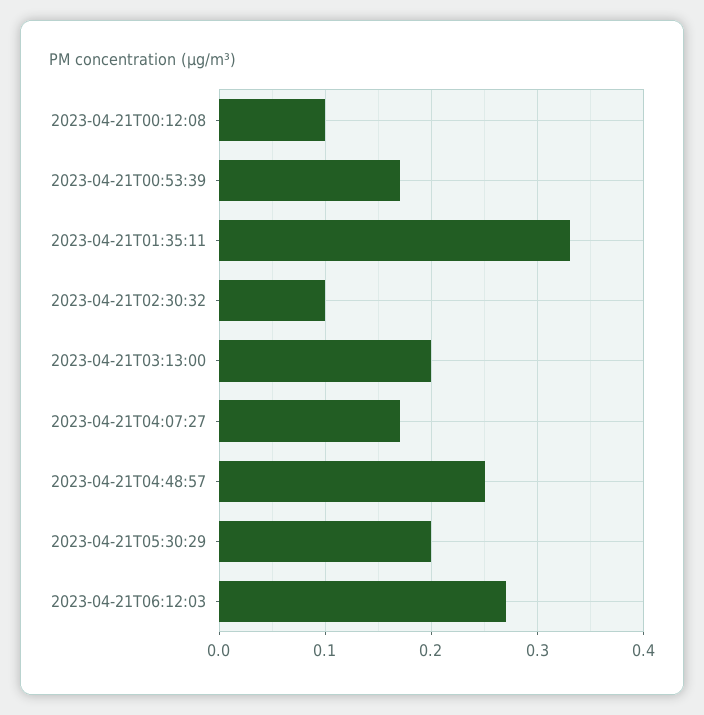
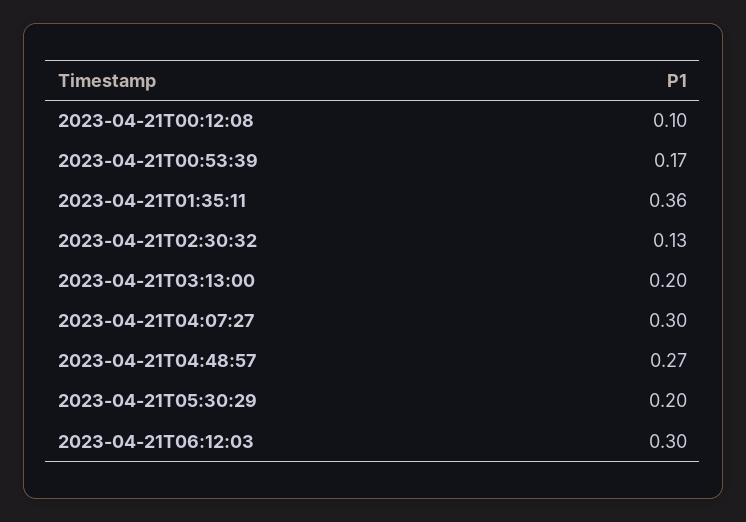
  {
    "2023-04-21T00:12:08": 0.1,
    "2023-04-21T00:53:39": 0.17,
-   "2023-04-21T01:35:11": 0.33,
+   "2023-04-21T01:35:11": 0.36,
-   "2023-04-21T02:30:32": 0.1,
+   "2023-04-21T02:30:32": 0.13,
    "2023-04-21T03:13:00": 0.2,
-   "2023-04-21T04:07:27": 0.17,
+   "2023-04-21T04:07:27": 0.3,
-   "2023-04-21T04:48:57": 0.25,
+   "2023-04-21T04:48:57": 0.27,
    "2023-04-21T05:30:29": 0.2,
-   "2023-04-21T06:12:03": 0.27
+   "2023-04-21T06:12:03": 0.3
  }

